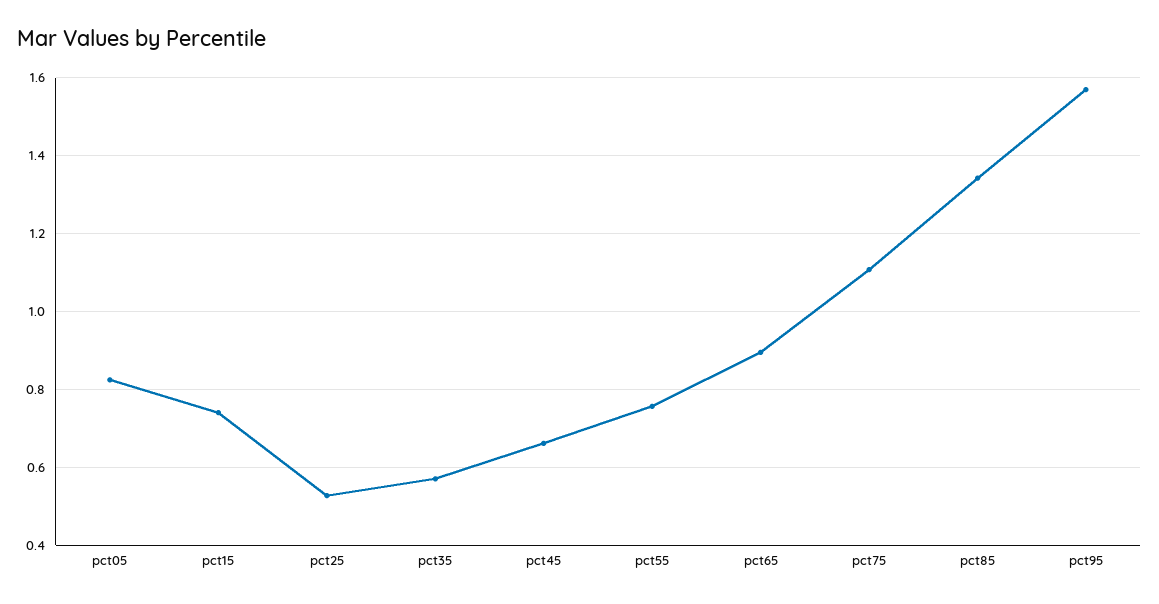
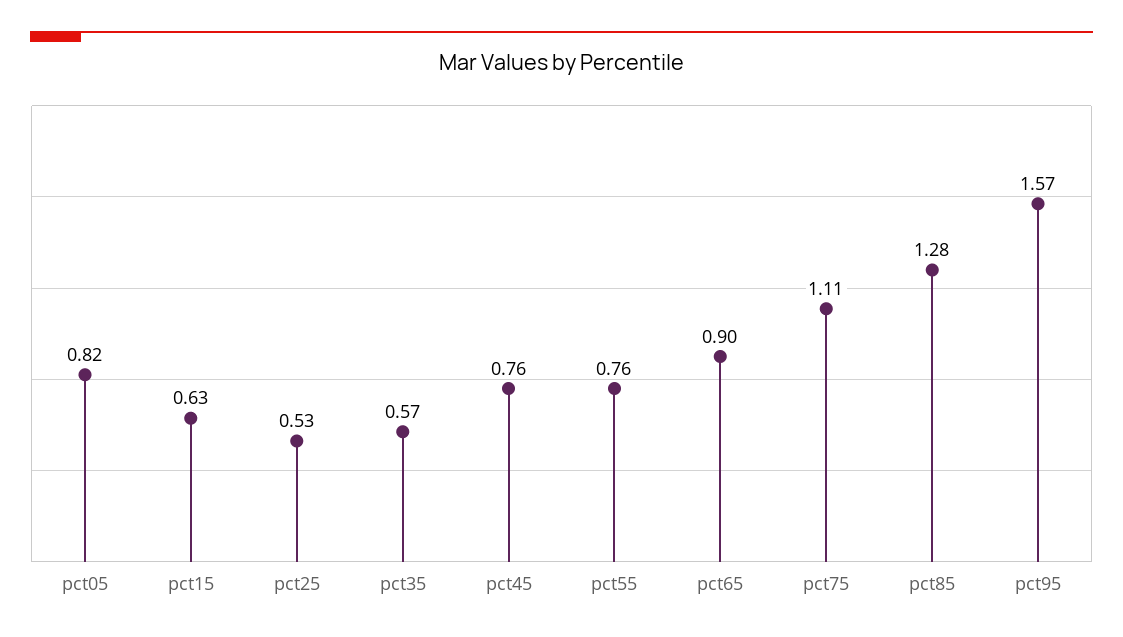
  {
    "pct05": 0.82,
-   "pct15": 0.74,
+   "pct15": 0.63,
    "pct25": 0.53,
    "pct35": 0.57,
-   "pct45": 0.66,
+   "pct45": 0.76,
    "pct55": 0.76,
    "pct65": 0.9,
    "pct75": 1.11,
-   "pct85": 1.34,
+   "pct85": 1.28,
    "pct95": 1.57
  }

